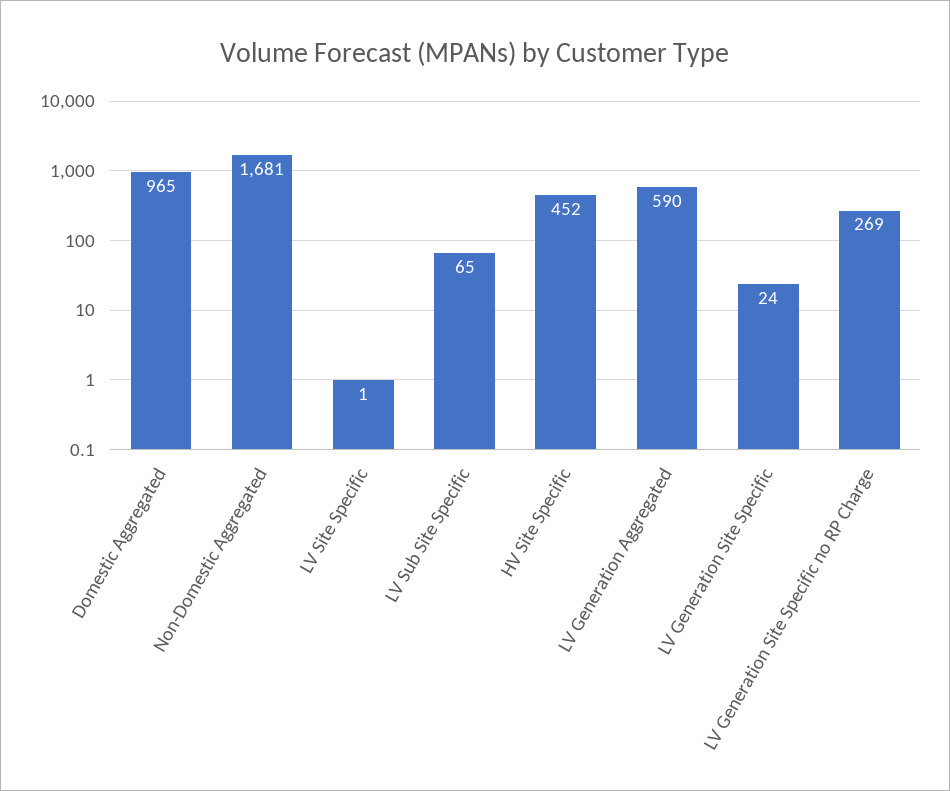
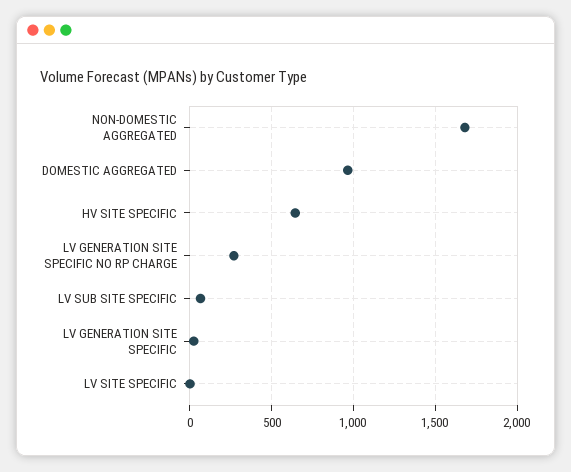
  {
    "Domestic Aggregated": 965,
    "Non-Domestic Aggregated": 1681,
    "LV Site Specific": 1,
    "LV Sub Site Specific": 65,
-   "HV Site Specific": 452,
+   "HV Site Specific": 650,
-   "LV Generation Aggregated": 590,
    "LV Generation Site Specific": 24,
    "LV Generation Site Specific no RP Charge": 269
  }

